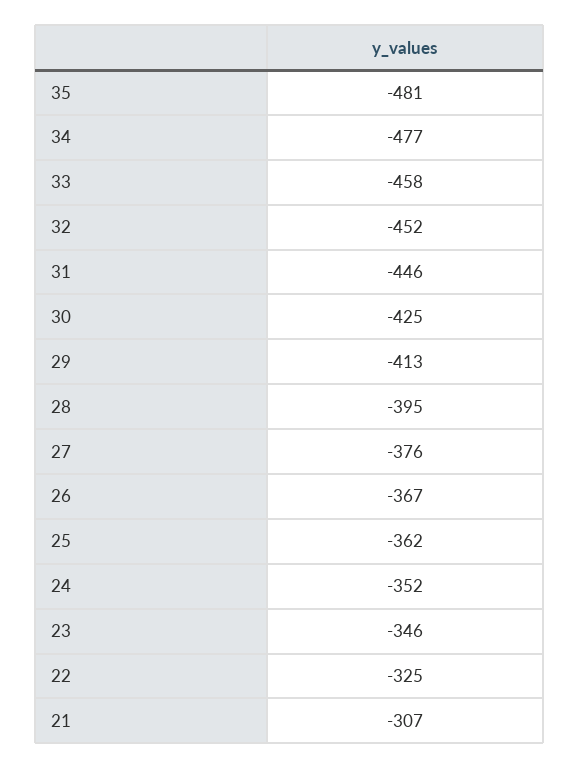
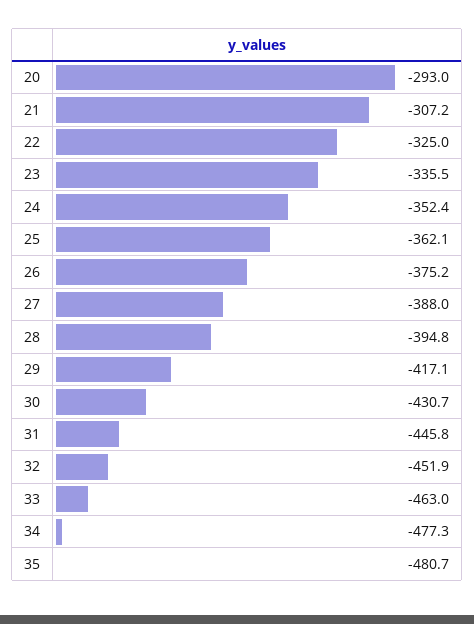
  {
    "35": -480.7,
    "34": -477.3,
-   "33": -458,
+   "33": -463,
    "32": -451.9,
    "31": -445.8,
-   "30": -425,
+   "30": -430.7,
-   "29": -413,
+   "29": -417.1,
    "28": -394.8,
-   "27": -376,
+   "27": -388,
-   "26": -367,
+   "26": -375.2,
    "25": -362.1,
    "24": -352.4,
-   "23": -346,
+   "23": -335.5,
    "22": -325,
-   "21": -307.2
+   "21": -307.2,
+   "20": -293
  }

